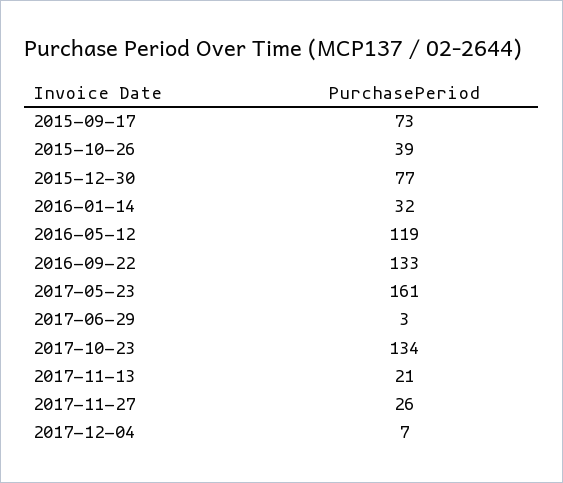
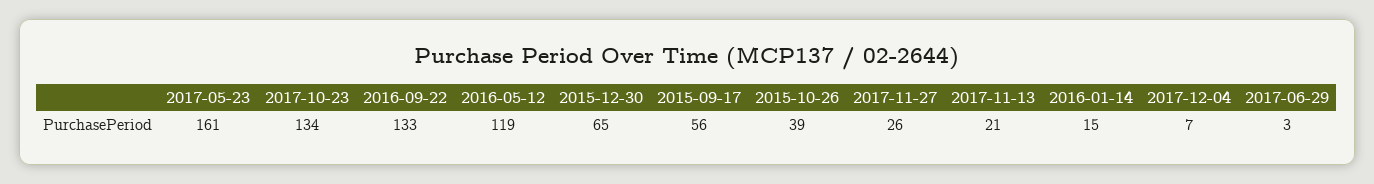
  {
-   "2015-09-17": 73,
+   "2015-09-17": 56,
    "2015-10-26": 39,
-   "2015-12-30": 77,
+   "2015-12-30": 65,
-   "2016-01-14": 32,
+   "2016-01-14": 15,
    "2016-05-12": 119,
    "2016-09-22": 133,
    "2017-05-23": 161,
    "2017-06-29": 3,
    "2017-10-23": 134,
    "2017-11-13": 21,
    "2017-11-27": 26,
    "2017-12-04": 7
  }

